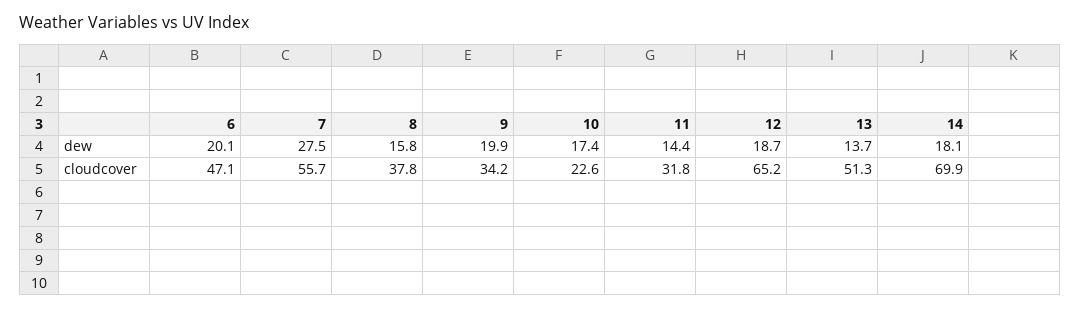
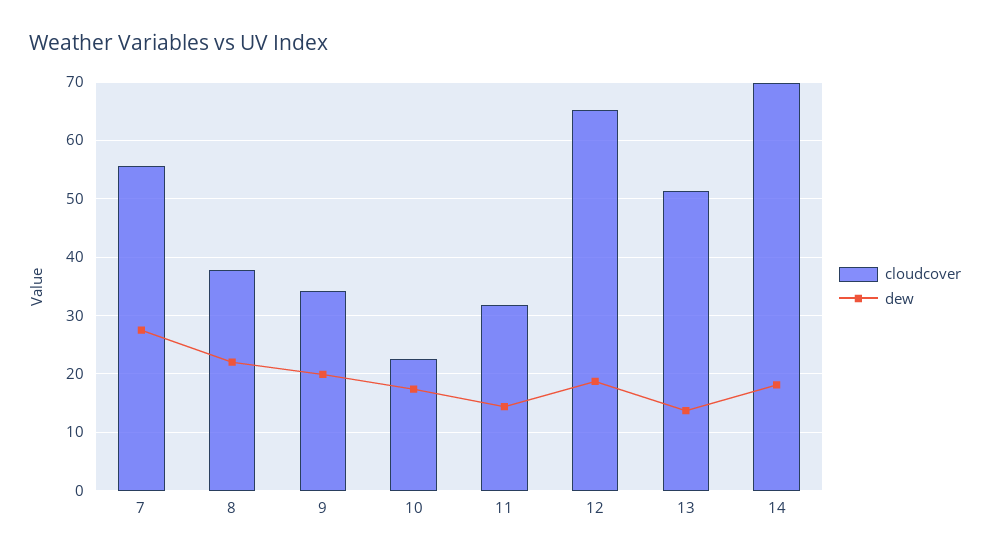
  {
    "dew": {
-     "6": 20.1,
      "7": 27.5,
-     "8": 15.8,
+     "8": 22,
      "9": 19.9,
      "10": 17.4,
      "11": 14.4,
      "12": 18.7,
      "13": 13.7,
      "14": 18.1
    },
    "cloudcover": {
-     "6": 47.1,
      "7": 55.7,
      "8": 37.8,
      "9": 34.2,
      "10": 22.6,
      "11": 31.8,
      "12": 65.2,
      "13": 51.3,
      "14": 69.9
    }
  }

